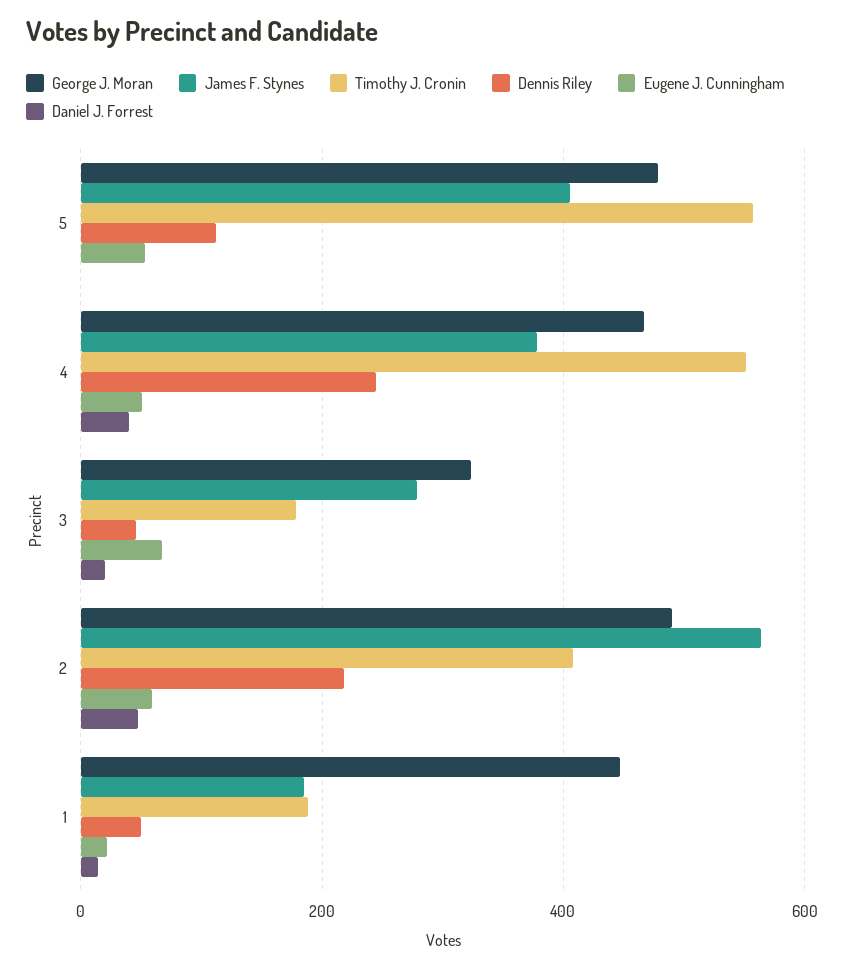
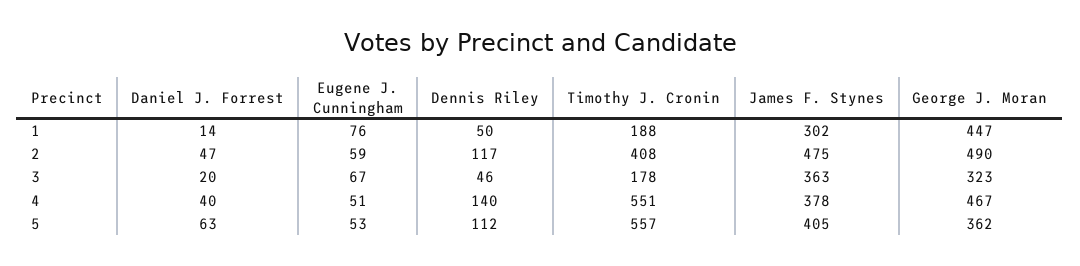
  {
    "George J. Moran": {
-     "5": 480,
+     "5": 362,
      "4": 467,
      "3": 323,
      "2": 490,
      "1": 447
    },
    "James F. Stynes": {
      "5": 405,
      "4": 378,
-     "3": 280,
+     "3": 363,
-     "2": 560,
+     "2": 475,
-     "1": 180
+     "1": 302
    },
    "Timothy J. Cronin": {
      "5": 557,
      "4": 551,
      "3": 178,
      "2": 408,
      "1": 188
    },
    "Dennis Riley": {
      "5": 112,
-     "4": 240,
+     "4": 140,
      "3": 46,
-     "2": 220,
+     "2": 117,
      "1": 50
    },
    "Eugene J. Cunningham": {
      "5": 53,
      "4": 51,
      "3": 67,
      "2": 59,
-     "1": 20
+     "1": 76
    },
    "Daniel J. Forrest": {
-     "5": 0,
+     "5": 63,
      "4": 40,
      "3": 20,
      "2": 47,
      "1": 14
    }
  }

